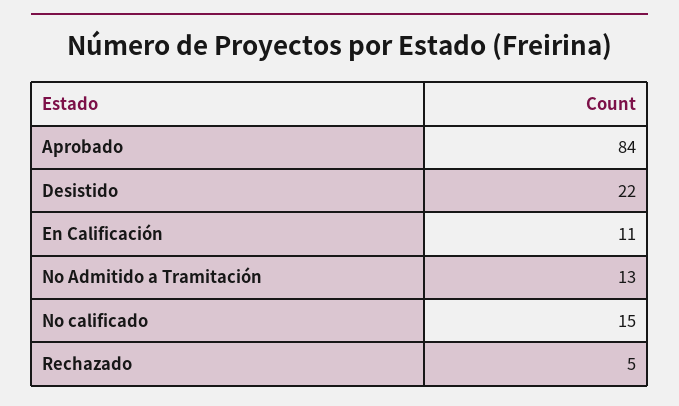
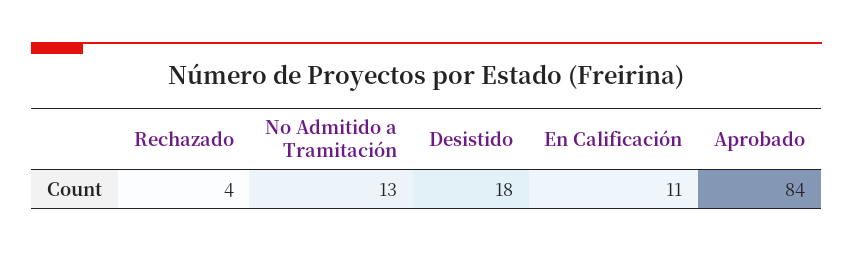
  {
    "Aprobado": 84,
-   "Desistido": 22,
+   "Desistido": 18,
    "En Calificación": 11,
    "No Admitido a Tramitación": 13,
-   "No calificado": 15,
-   "Rechazado": 5
+   "Rechazado": 4
  }

